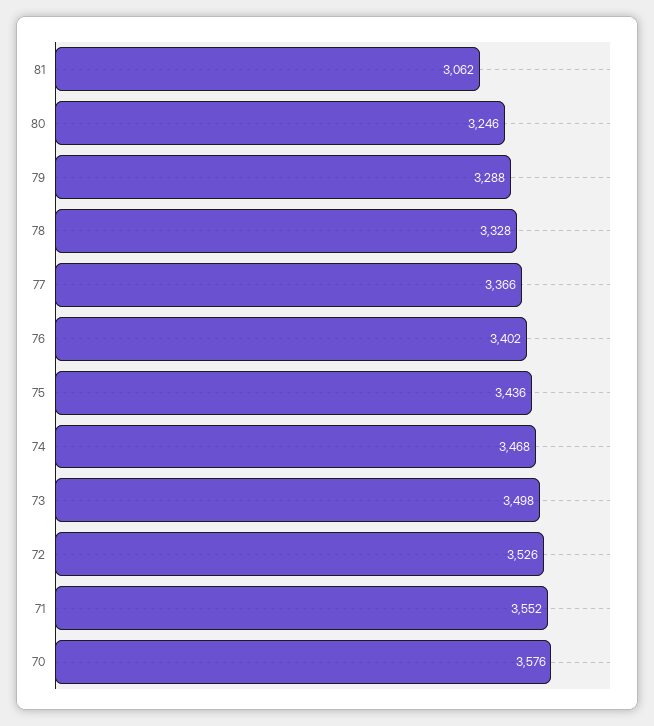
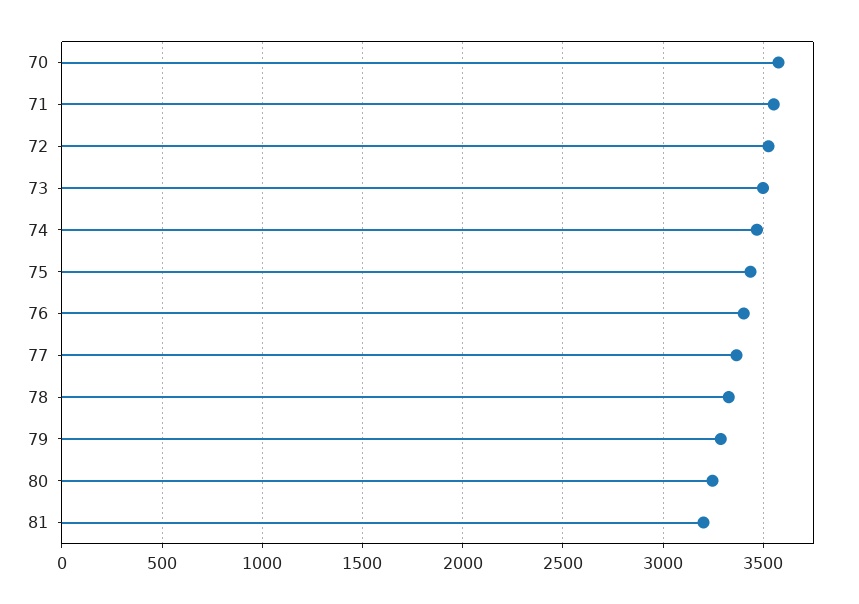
  {
-   "81": 3062,
+   "81": 3200,
    "80": 3246,
    "79": 3288,
    "78": 3328,
    "77": 3366,
    "76": 3402,
    "75": 3436,
    "74": 3468,
    "73": 3498,
    "72": 3526,
    "71": 3552,
    "70": 3576
  }

